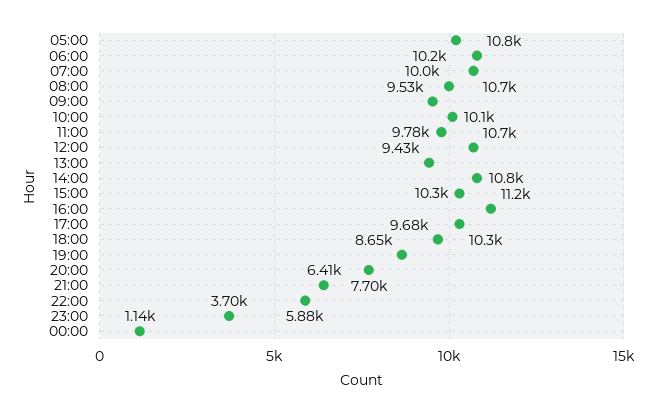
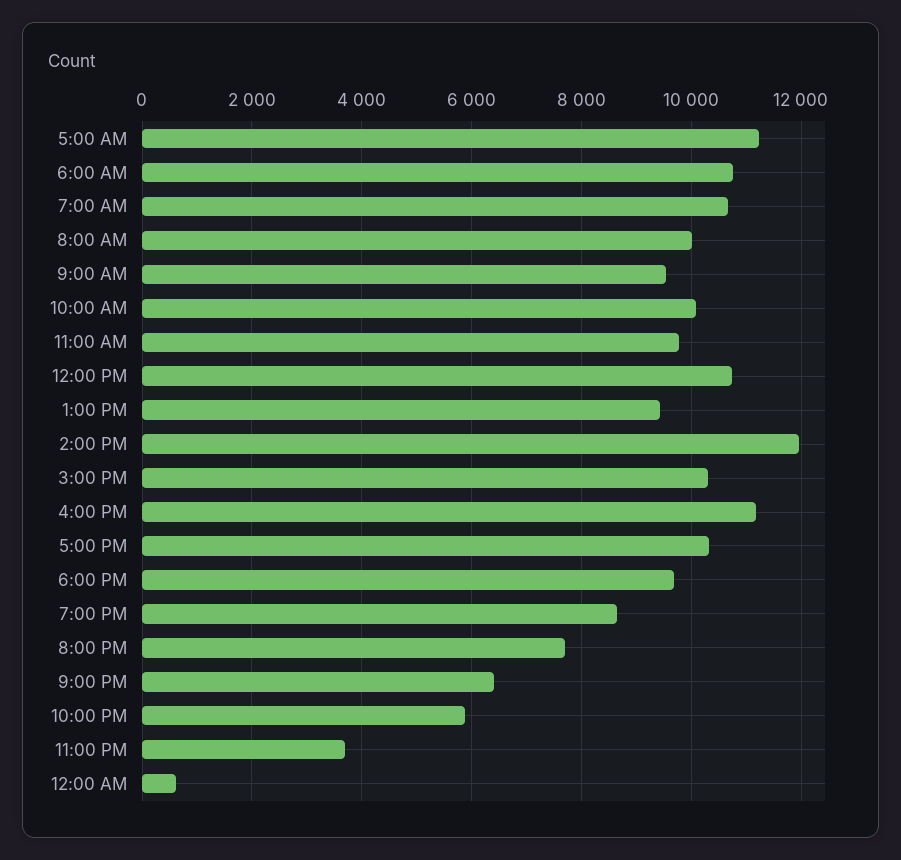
  {
-   "05:00": 10200,
+   "05:00": 11200,
    "06:00": 10800,
    "07:00": 10700,
    "08:00": 10000,
    "09:00": 9530,
    "10:00": 10100,
    "11:00": 9780,
    "12:00": 10700,
    "13:00": 9430,
-   "14:00": 10800,
+   "14:00": 12000,
    "15:00": 10300,
    "16:00": 11200,
    "17:00": 10300,
    "18:00": 9680,
    "19:00": 8650,
    "20:00": 7700,
    "21:00": 6410,
    "22:00": 5880,
    "23:00": 3700,
-   "00:00": 1140
+   "00:00": 600
  }

